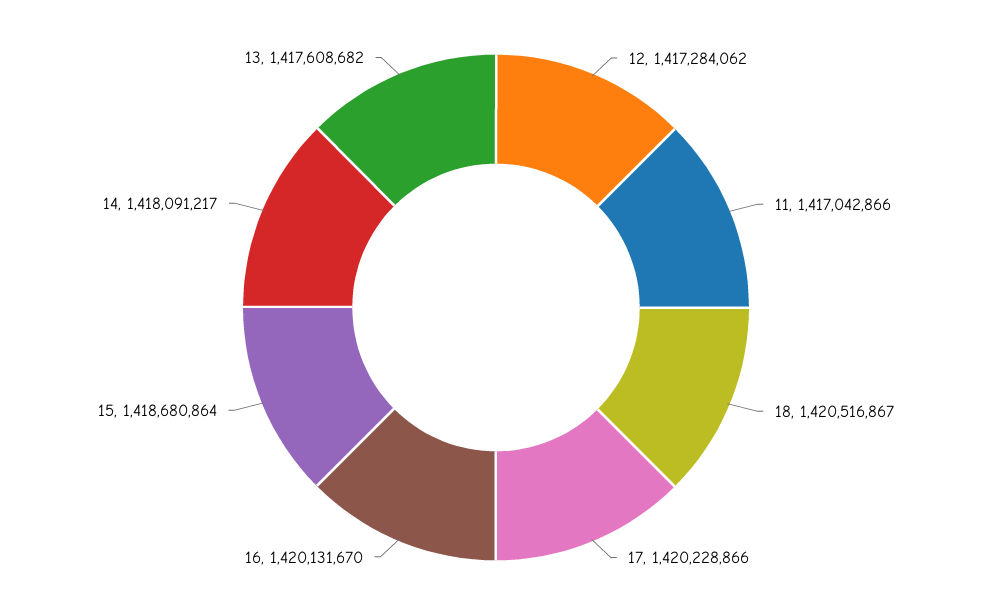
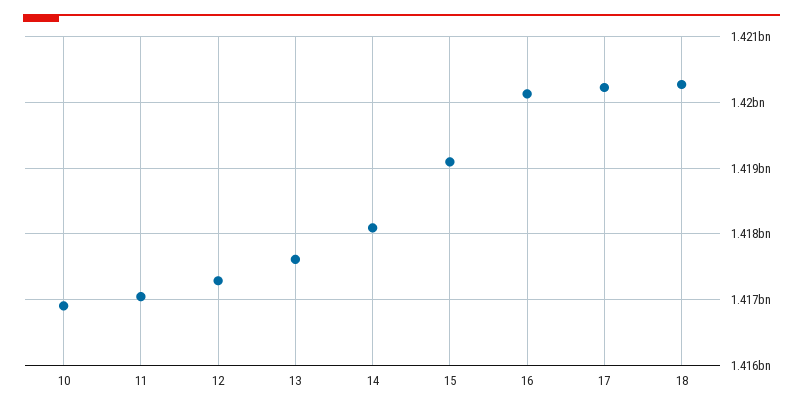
  {
    "12": 1417284062,
    "11": 1417042866,
-   "18": 1420516867,
+   "18": 1420300000,
    "17": 1420228866,
    "16": 1420131670,
-   "15": 1418680864,
+   "15": 1419100000,
    "14": 1418091217,
-   "13": 1417608682
+   "13": 1417608682,
+   "10": 1416900000
  }

